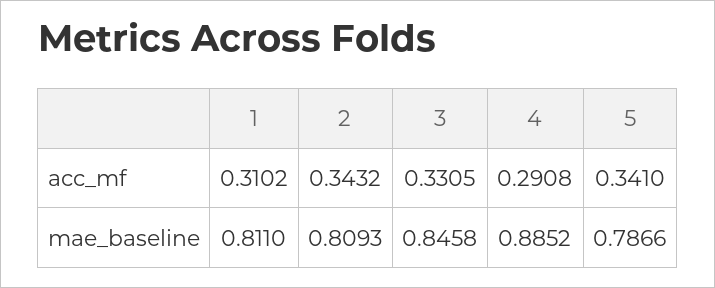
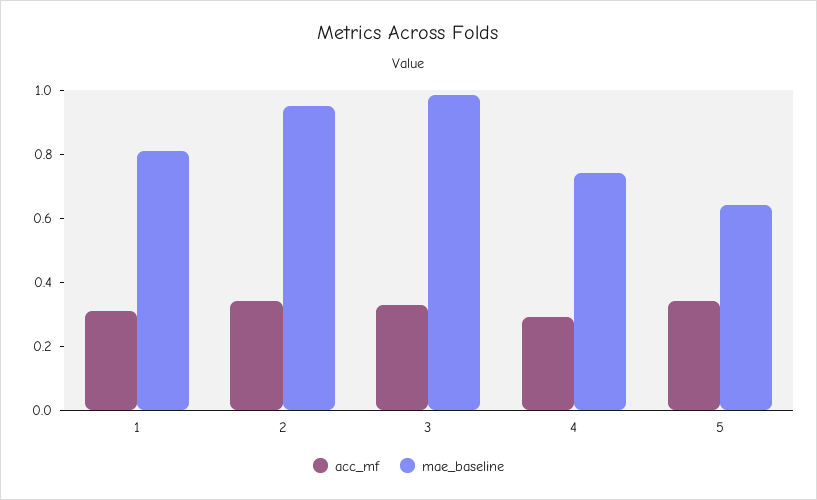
  {
    "acc_mf": {
      "1": 0.3102,
      "2": 0.3432,
      "3": 0.3305,
      "4": 0.2908,
      "5": 0.341
    },
    "mae_baseline": {
      "1": 0.811,
-     "2": 0.8093,
+     "2": 0.95,
-     "3": 0.8458,
+     "3": 1,
-     "4": 0.8852,
+     "4": 0.75,
-     "5": 0.7866
+     "5": 0.65
    }
  }

